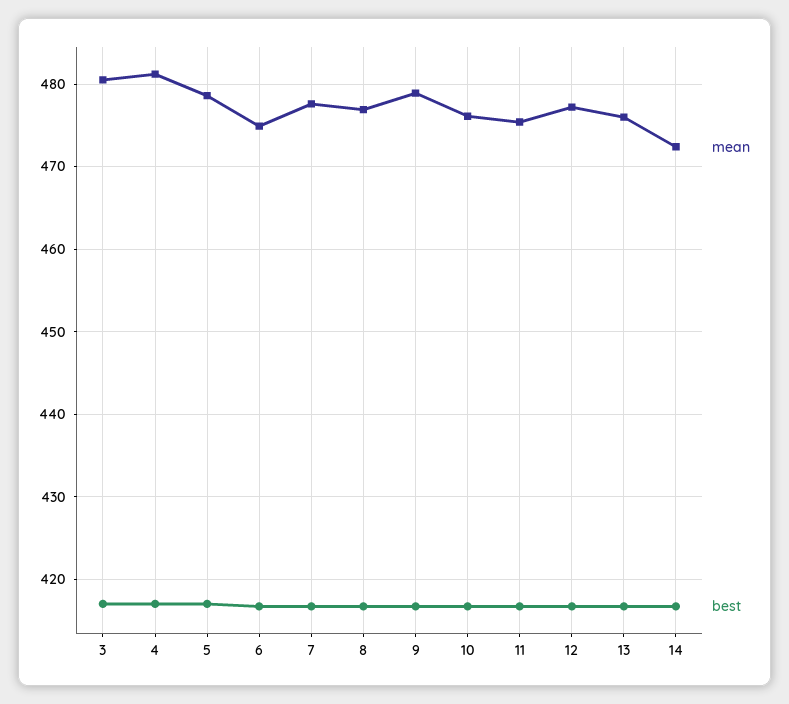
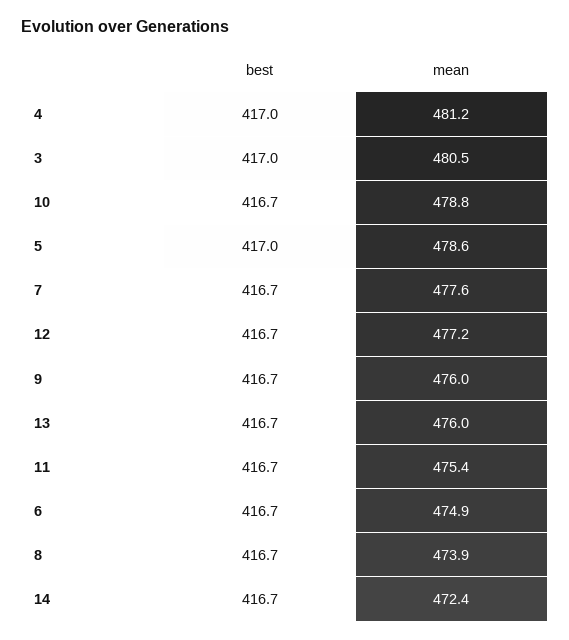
  {
    "mean": {
      "3": 480.5,
      "4": 481.2,
      "5": 478.6,
      "6": 474.9,
      "7": 477.6,
-     "8": 477,
+     "8": 473.9,
-     "9": 479,
+     "9": 476,
-     "10": 476,
+     "10": 478.8,
      "11": 475.4,
      "12": 477.2,
      "13": 476,
      "14": 472.4
    },
    "best": {
      "3": 417,
      "4": 417,
      "5": 417,
      "6": 416.7,
      "7": 416.7,
      "8": 416.7,
      "9": 416.7,
      "10": 416.7,
      "11": 416.7,
      "12": 416.7,
      "13": 416.7,
      "14": 416.7
    }
  }

